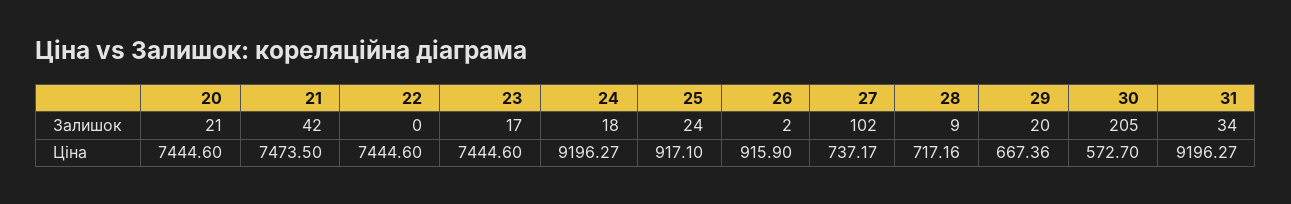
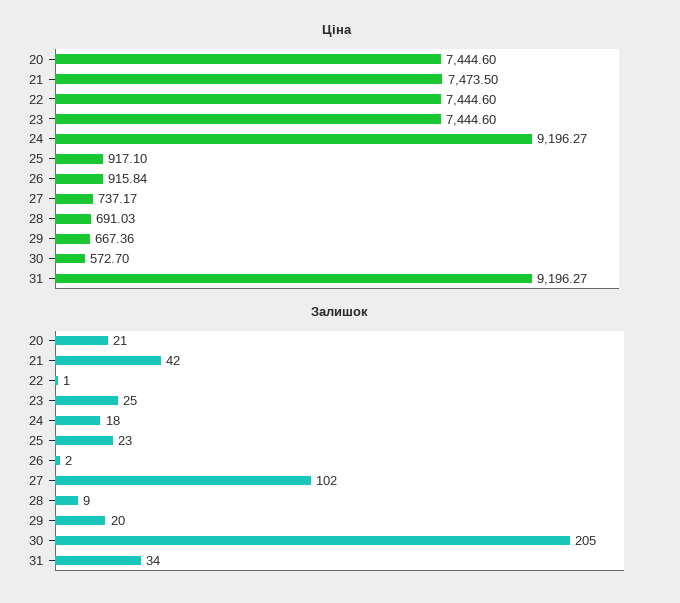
  {
    "Залишок": {
      "20": 21,
      "21": 42,
-     "22": 0,
+     "22": 1,
-     "23": 17,
+     "23": 25,
      "24": 18,
-     "25": 24,
+     "25": 23,
      "26": 2,
      "27": 102,
      "28": 9,
      "29": 20,
      "30": 205,
      "31": 34
    },
    "Ціна": {
      "20": 7444.6,
      "21": 7473.5,
      "22": 7444.6,
      "23": 7444.6,
      "24": 9196.27,
      "25": 917.1,
-     "26": 915.9,
+     "26": 915.84,
      "27": 737.17,
-     "28": 717.16,
+     "28": 691.03,
      "29": 667.36,
      "30": 572.7,
      "31": 9196.27
    }
  }

